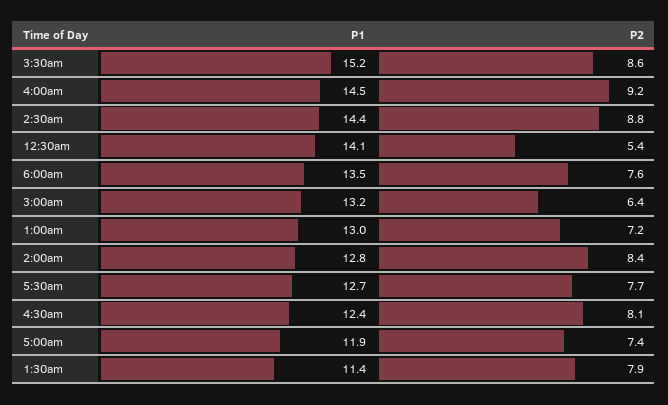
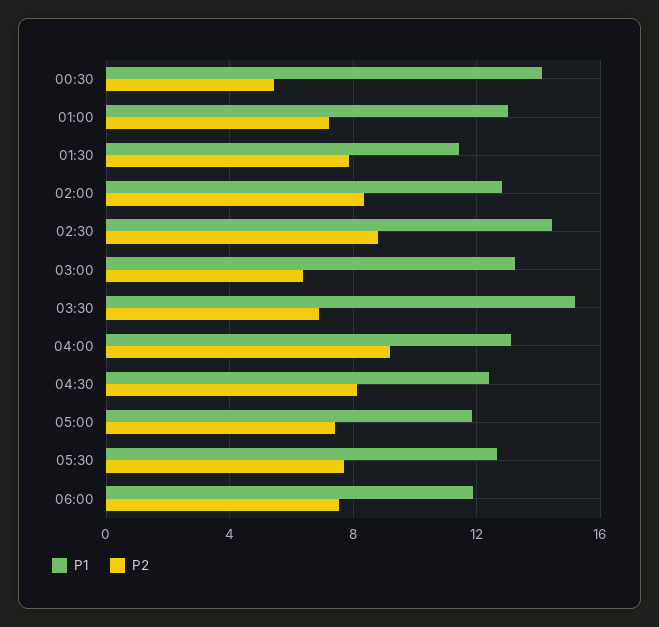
  {
    "P1": {
      "3:30am": 15.2,
-     "4:00am": 14.5,
+     "4:00am": 13,
      "2:30am": 14.4,
      "12:30am": 14.1,
-     "6:00am": 13.5,
+     "6:00am": 12,
      "3:00am": 13.2,
      "1:00am": 13,
      "2:00am": 12.8,
      "5:30am": 12.7,
      "4:30am": 12.4,
      "5:00am": 11.9,
      "1:30am": 11.4
    },
    "P2": {
-     "3:30am": 8.6,
+     "3:30am": 7,
      "4:00am": 9.2,
      "2:30am": 8.8,
      "12:30am": 5.4,
      "6:00am": 7.6,
      "3:00am": 6.4,
      "1:00am": 7.2,
      "2:00am": 8.4,
      "5:30am": 7.7,
      "4:30am": 8.1,
      "5:00am": 7.4,
      "1:30am": 7.9
    }
  }

